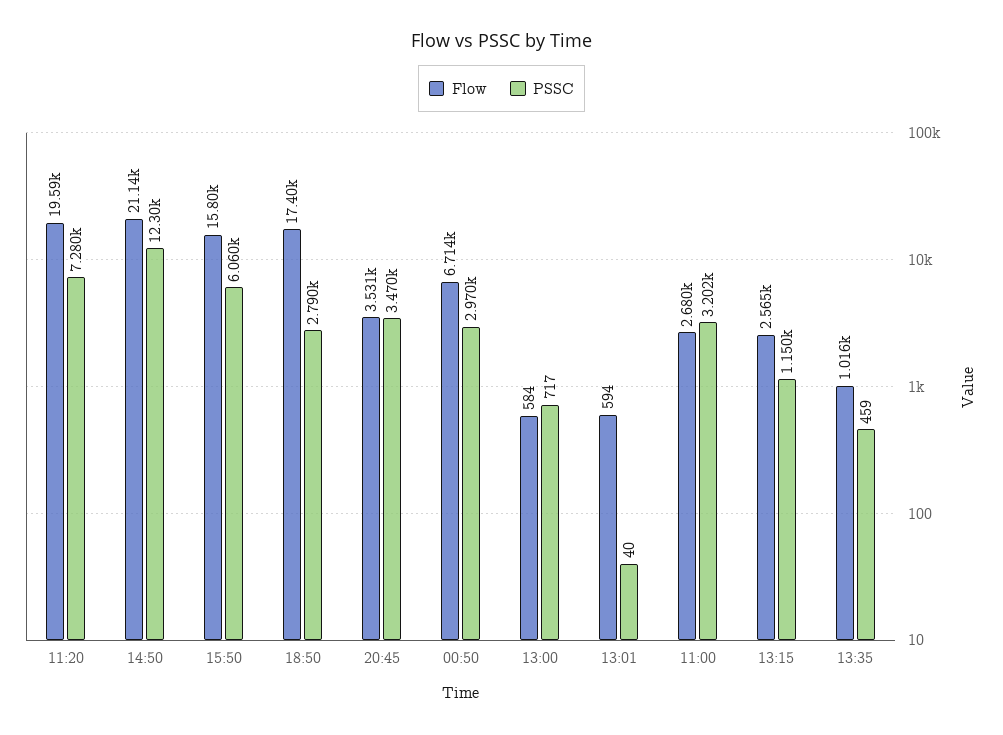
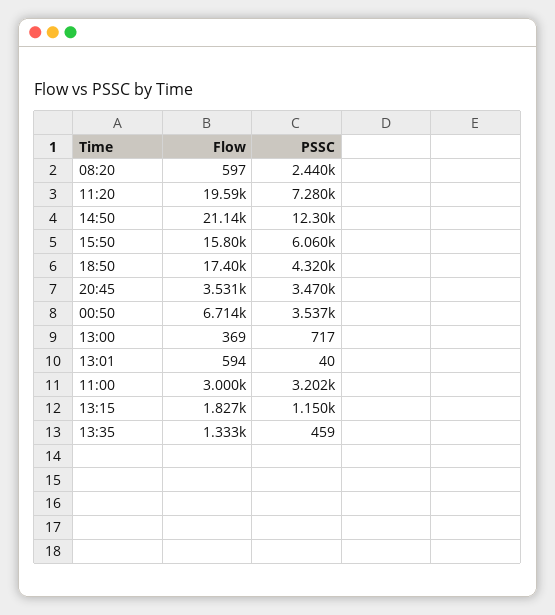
  {
    "Flow": {
      "11:20": 19590,
      "14:50": 21140,
      "15:50": 15800,
      "18:50": 17400,
      "20:45": 3531,
      "00:50": 6714,
-     "13:00": 584,
+     "13:00": 369,
      "13:01": 594,
-     "11:00": 2680,
+     "11:00": 3000,
-     "13:15": 2565,
+     "13:15": 1827,
-     "13:35": 1016
+     "13:35": 1333,
+     "08:20": 597
    },
    "PSSC": {
      "11:20": 7280,
      "14:50": 12300,
      "15:50": 6060,
-     "18:50": 2790,
+     "18:50": 4320,
      "20:45": 3470,
-     "00:50": 2970,
+     "00:50": 3537,
      "13:00": 717,
      "13:01": 40,
      "11:00": 3202,
      "13:15": 1150,
-     "13:35": 459
+     "13:35": 459,
+     "08:20": 2440
    }
  }

